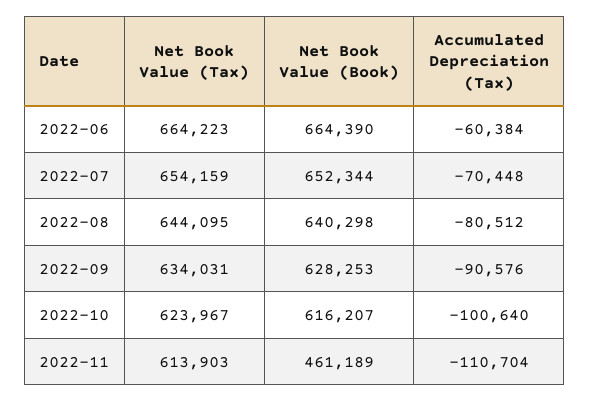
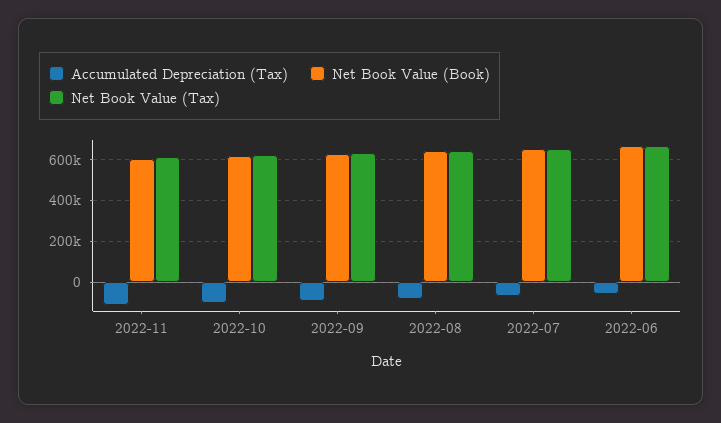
  {
    "Net Book Value (Tax)": {
      "2022-06": 664223,
      "2022-07": 654159,
      "2022-08": 644095,
      "2022-09": 634031,
      "2022-10": 623967,
      "2022-11": 613903
    },
    "Net Book Value (Book)": {
      "2022-06": 664390,
      "2022-07": 652344,
      "2022-08": 640298,
      "2022-09": 628253,
      "2022-10": 616207,
-     "2022-11": 461189
+     "2022-11": 600000
    },
    "Accumulated Depreciation (Tax)": {
      "2022-06": -60384,
      "2022-07": -70448,
      "2022-08": -80512,
      "2022-09": -90576,
      "2022-10": -100640,
      "2022-11": -110704
    }
  }

